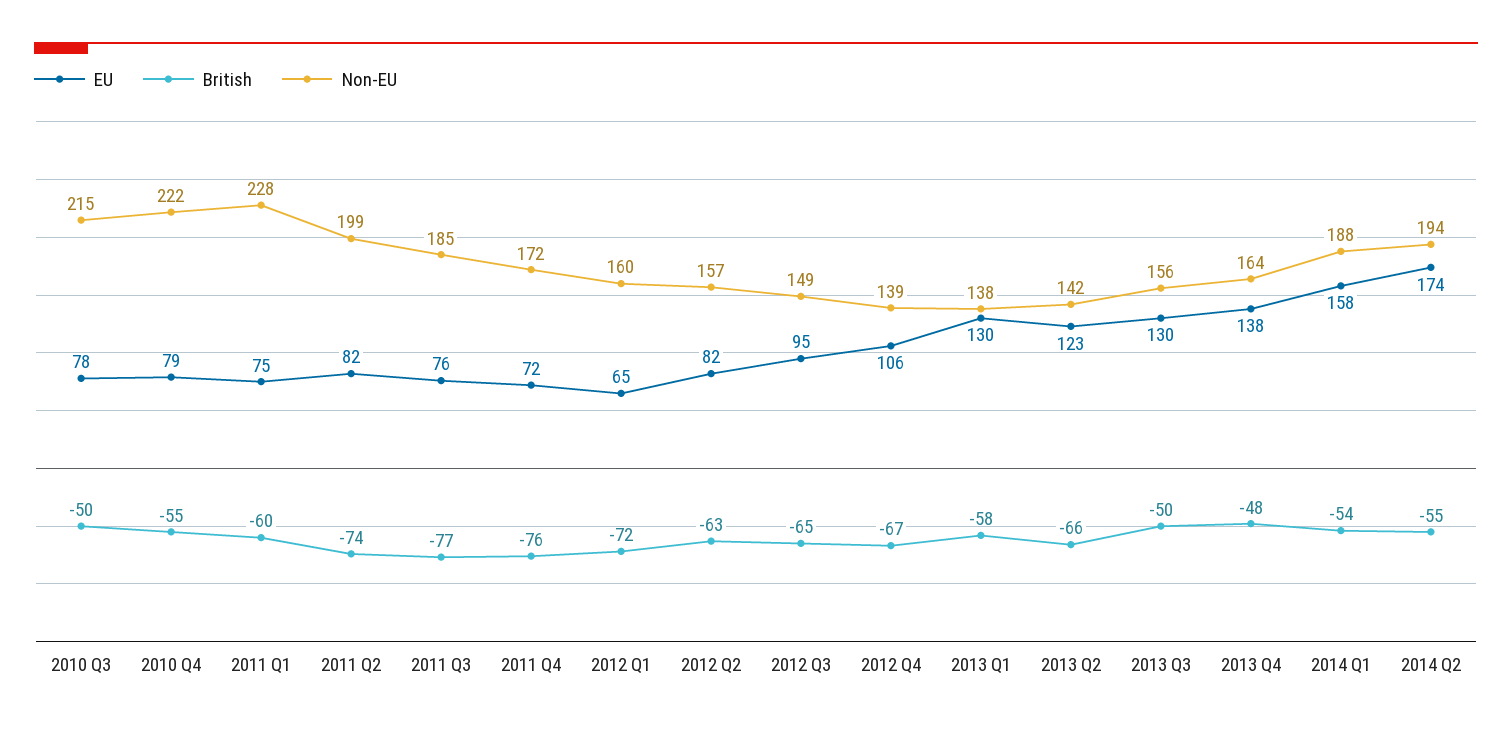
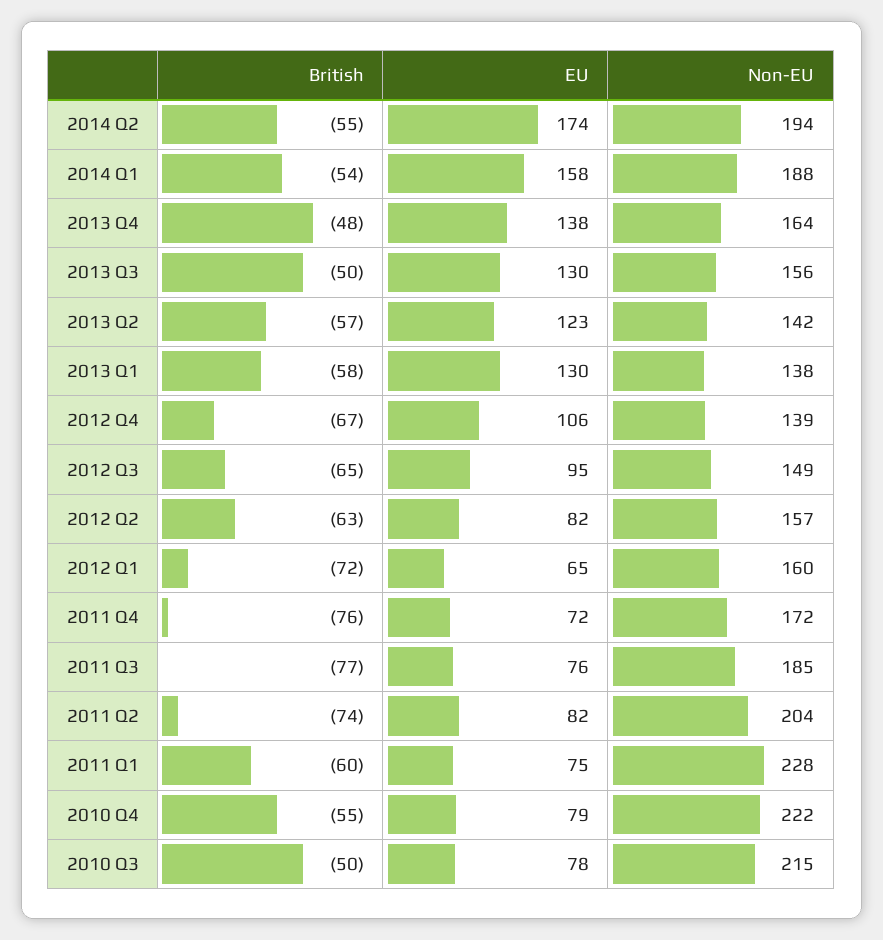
  {
    "EU": {
      "2010 Q3": 78,
      "2010 Q4": 79,
      "2011 Q1": 75,
      "2011 Q2": 82,
      "2011 Q3": 76,
      "2011 Q4": 72,
      "2012 Q1": 65,
      "2012 Q2": 82,
      "2012 Q3": 95,
      "2012 Q4": 106,
      "2013 Q1": 130,
      "2013 Q2": 123,
      "2013 Q3": 130,
      "2013 Q4": 138,
      "2014 Q1": 158,
      "2014 Q2": 174
    },
    "British": {
      "2010 Q3": -50,
      "2010 Q4": -55,
      "2011 Q1": -60,
      "2011 Q2": -74,
      "2011 Q3": -77,
      "2011 Q4": -76,
      "2012 Q1": -72,
      "2012 Q2": -63,
      "2012 Q3": -65,
      "2012 Q4": -67,
      "2013 Q1": -58,
-     "2013 Q2": -66,
+     "2013 Q2": -57,
      "2013 Q3": -50,
      "2013 Q4": -48,
      "2014 Q1": -54,
      "2014 Q2": -55
    },
    "Non-EU": {
      "2010 Q3": 215,
      "2010 Q4": 222,
      "2011 Q1": 228,
-     "2011 Q2": 199,
+     "2011 Q2": 204,
      "2011 Q3": 185,
      "2011 Q4": 172,
      "2012 Q1": 160,
      "2012 Q2": 157,
      "2012 Q3": 149,
      "2012 Q4": 139,
      "2013 Q1": 138,
      "2013 Q2": 142,
      "2013 Q3": 156,
      "2013 Q4": 164,
      "2014 Q1": 188,
      "2014 Q2": 194
    }
  }

